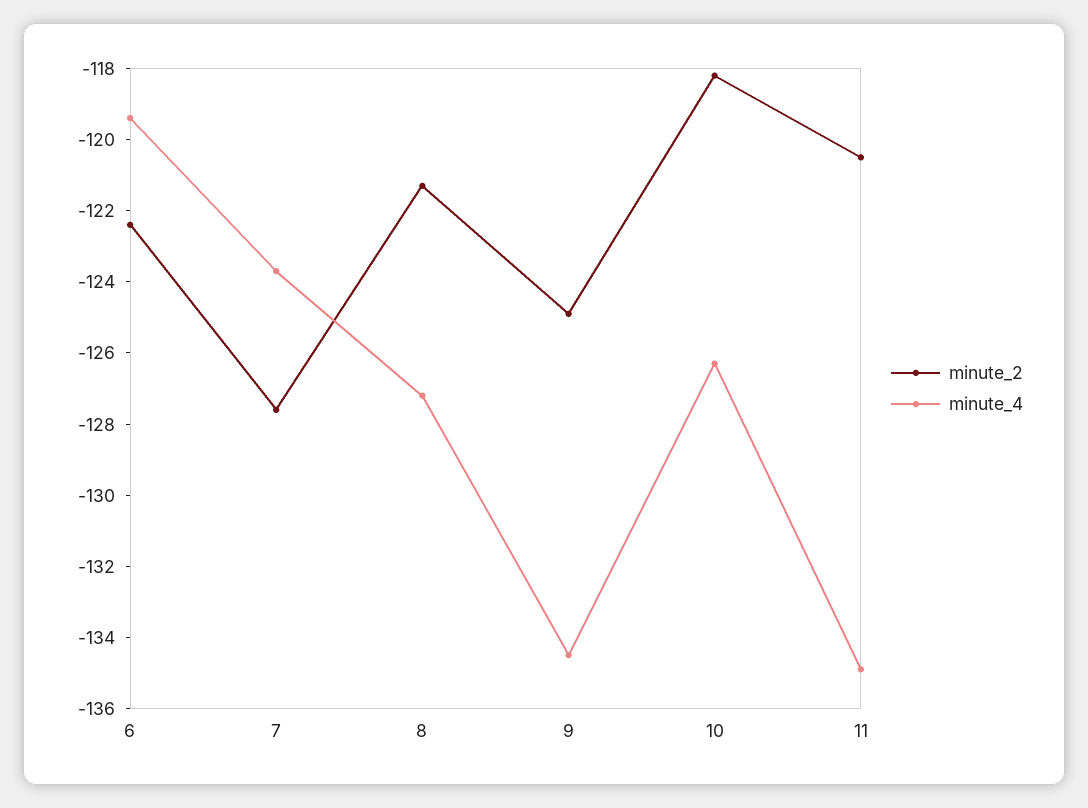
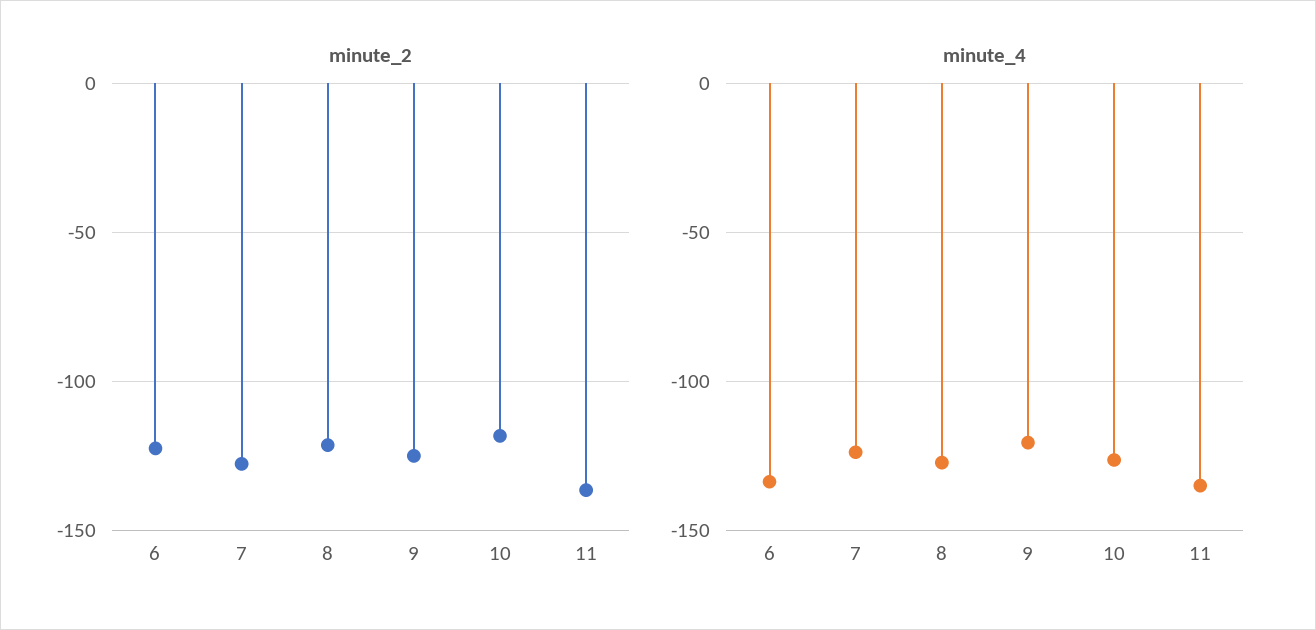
  {
    "minute_2": {
      "6": -122.5,
      "7": -127.5,
      "8": -121.5,
      "9": -125,
      "10": -118,
-     "11": -120.5
+     "11": -135
    },
    "minute_4": {
-     "6": -119.5,
+     "6": -135,
      "7": -123.5,
      "8": -127,
-     "9": -134.5,
+     "9": -120,
      "10": -126.5,
      "11": -135
    }
  }

